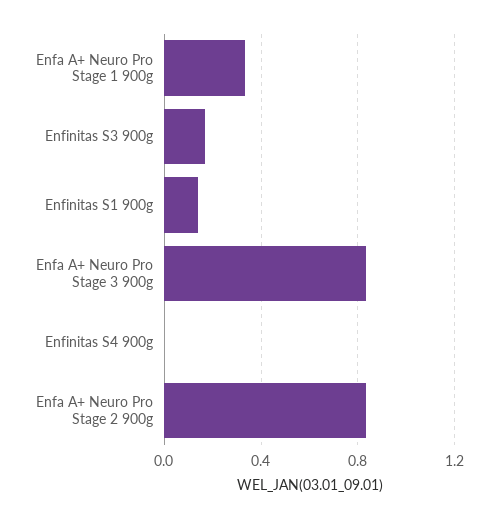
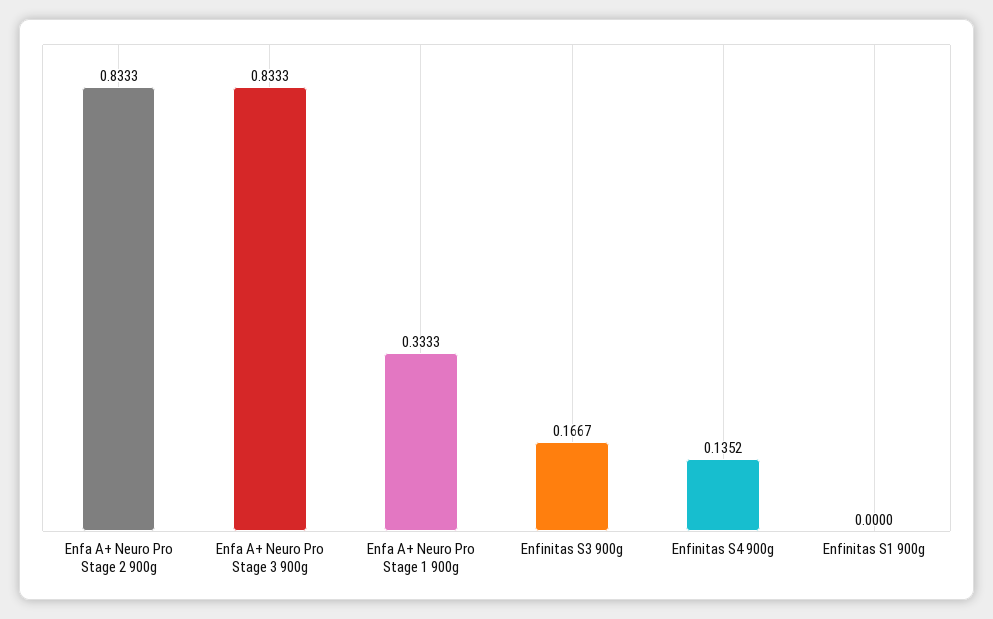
  {
    "Enfa A+ Neuro Pro Stage 1 900g": 0.3333,
    "Enfinitas S3 900g": 0.1667,
-   "Enfinitas S1 900g": 0.15,
+   "Enfinitas S1 900g": 0,
    "Enfa A+ Neuro Pro Stage 3 900g": 0.8333,
-   "Enfinitas S4 900g": 0,
+   "Enfinitas S4 900g": 0.1352,
    "Enfa A+ Neuro Pro Stage 2 900g": 0.8333
  }

